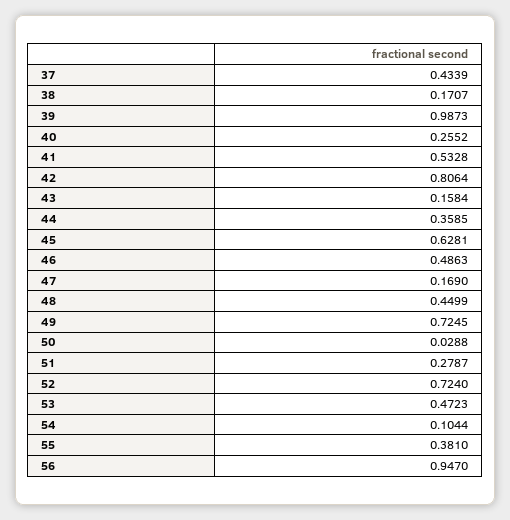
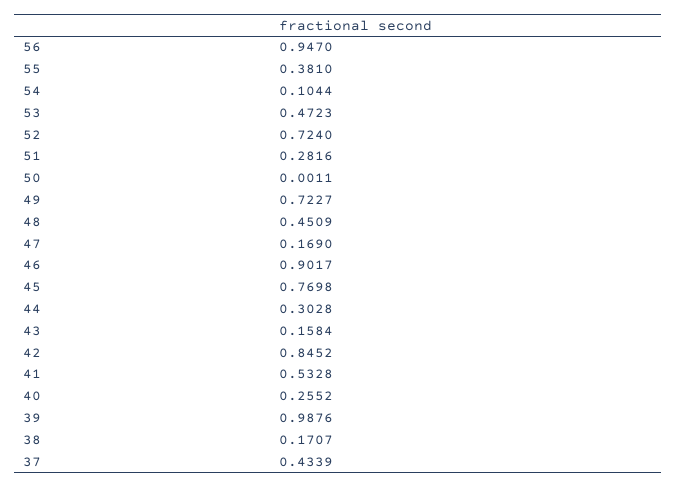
  {
    "37": 0.4339,
    "38": 0.1707,
-   "39": 0.9873,
+   "39": 0.9876,
    "40": 0.2552,
    "41": 0.5328,
-   "42": 0.8064,
+   "42": 0.8452,
    "43": 0.1584,
-   "44": 0.3585,
+   "44": 0.3028,
-   "45": 0.6281,
+   "45": 0.7698,
-   "46": 0.4863,
+   "46": 0.9017,
    "47": 0.169,
-   "48": 0.4499,
+   "48": 0.4509,
-   "49": 0.7245,
+   "49": 0.7227,
-   "50": 0.0288,
+   "50": 0.0011,
-   "51": 0.2787,
+   "51": 0.2816,
    "52": 0.724,
    "53": 0.4723,
    "54": 0.1044,
    "55": 0.381,
    "56": 0.947
  }

